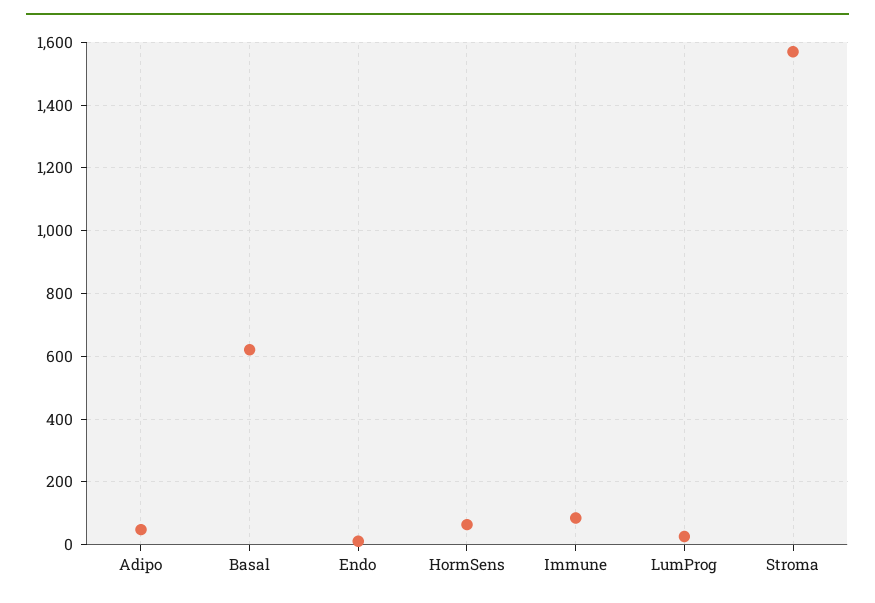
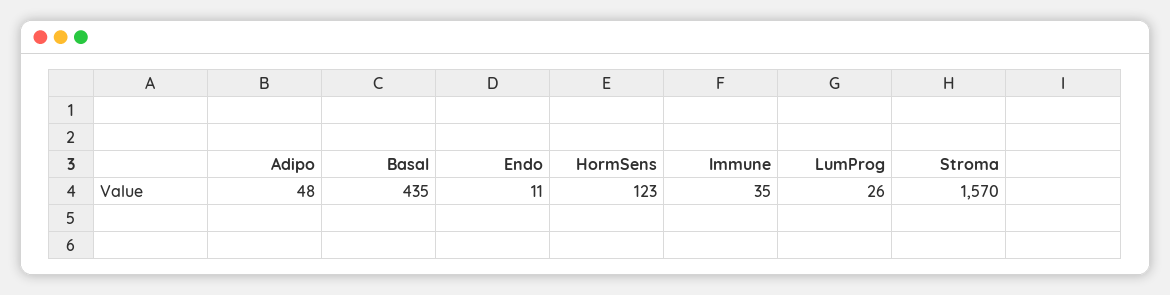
  {
    "Adipo": 48,
-   "Basal": 620,
+   "Basal": 435,
    "Endo": 11,
-   "HormSens": 60,
+   "HormSens": 123,
-   "Immune": 80,
+   "Immune": 35,
    "LumProg": 26,
    "Stroma": 1570
  }

